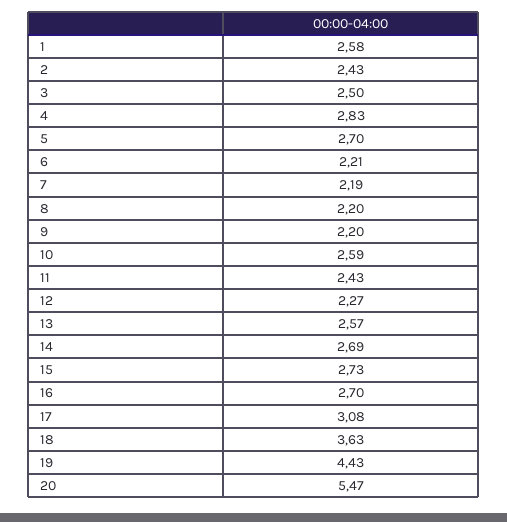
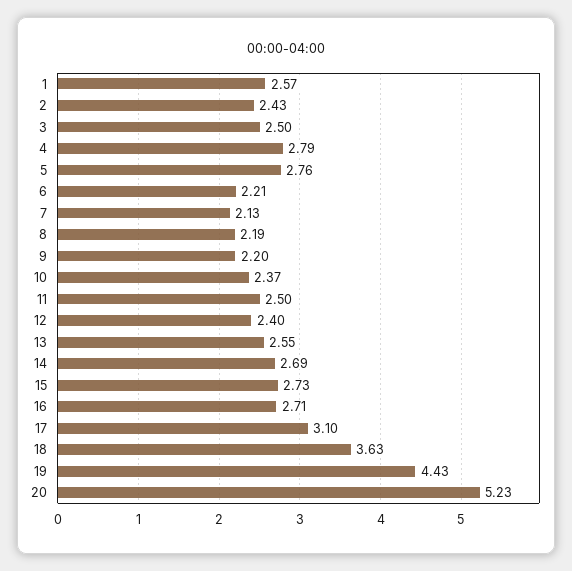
  {
-   "1": 2.58,
+   "1": 2.57,
    "2": 2.43,
    "3": 2.5,
-   "4": 2.83,
+   "4": 2.79,
-   "5": 2.7,
+   "5": 2.76,
    "6": 2.21,
-   "7": 2.19,
+   "7": 2.13,
-   "8": 2.2,
+   "8": 2.19,
    "9": 2.2,
-   "10": 2.59,
+   "10": 2.37,
-   "11": 2.43,
+   "11": 2.5,
-   "12": 2.27,
+   "12": 2.4,
-   "13": 2.57,
+   "13": 2.55,
    "14": 2.69,
    "15": 2.73,
-   "16": 2.7,
+   "16": 2.71,
-   "17": 3.08,
+   "17": 3.1,
    "18": 3.63,
    "19": 4.43,
-   "20": 5.47
+   "20": 5.23
  }

